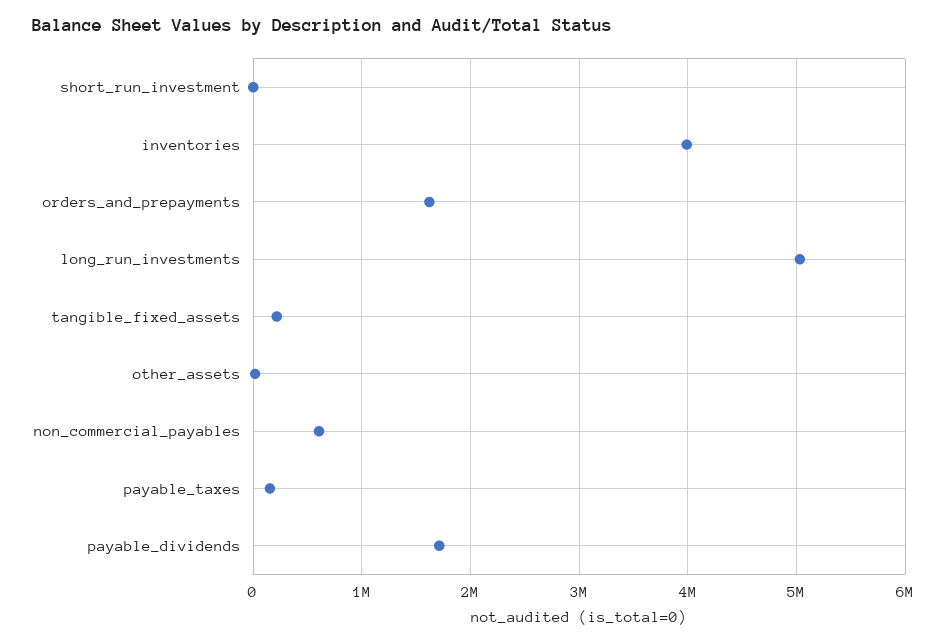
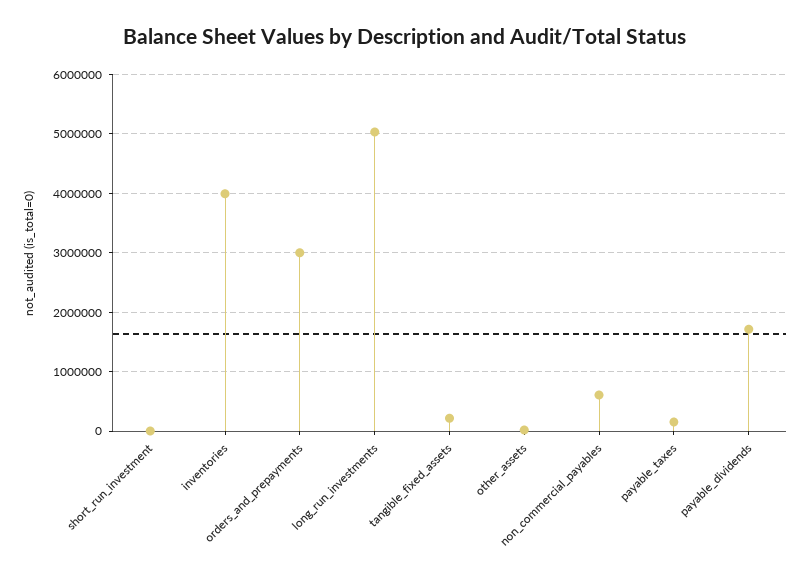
  {
    "short_run_investment": 0,
    "inventories": 4000000,
-   "orders_and_prepayments": 1600000,
+   "orders_and_prepayments": 3000000,
    "long_run_investments": 5000000,
    "tangible_fixed_assets": 200000,
    "other_assets": 0,
    "non_commercial_payables": 600000,
    "payable_taxes": 200000,
    "payable_dividends": 1700000
  }

